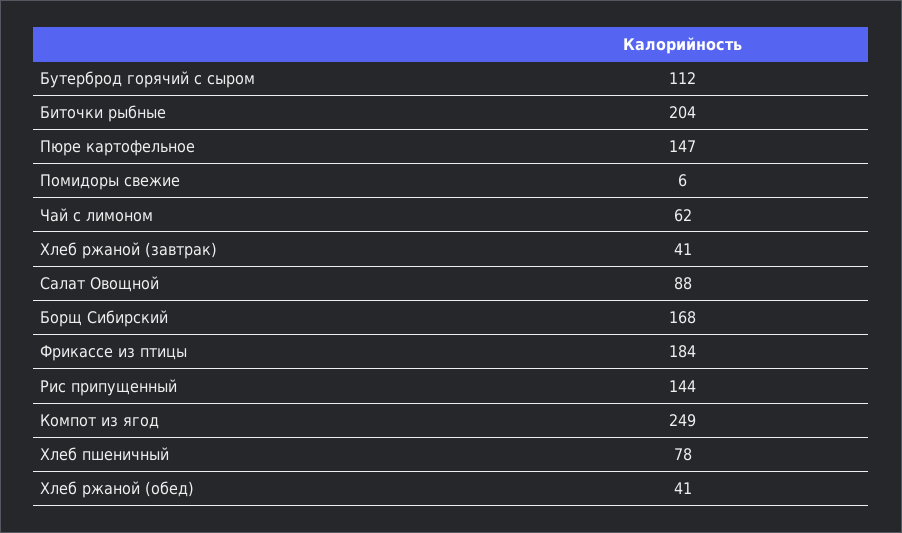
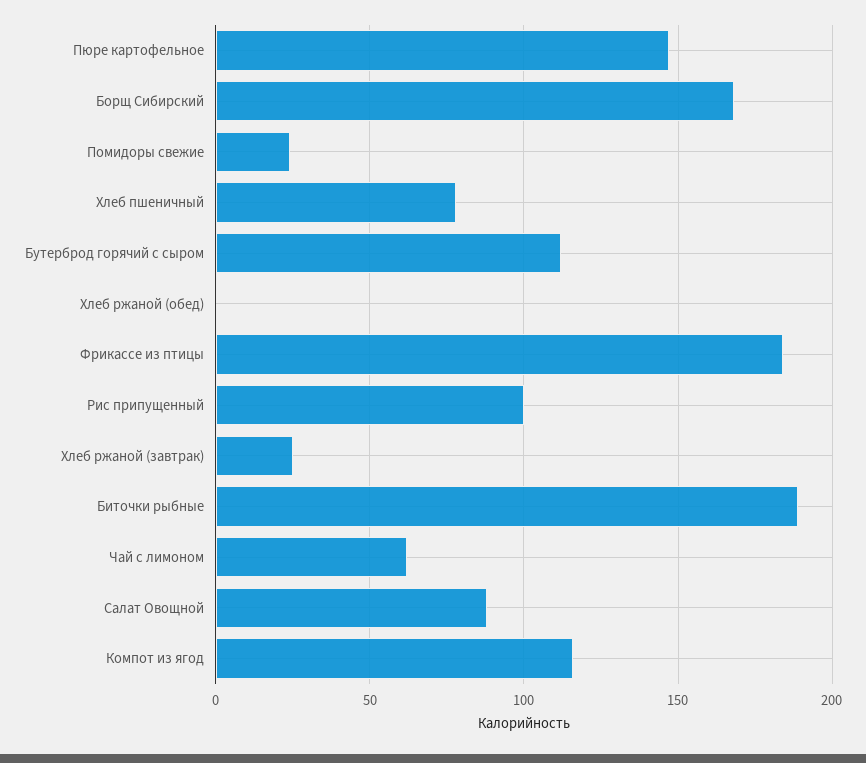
  {
    "Бутерброд горячий с сыром": 112,
-   "Биточки рыбные": 204,
+   "Биточки рыбные": 190,
    "Пюре картофельное": 147,
-   "Помидоры свежие": 6,
+   "Помидоры свежие": 25,
    "Чай с лимоном": 62,
-   "Хлеб ржаной (завтрак)": 41,
+   "Хлеб ржаной (завтрак)": 25,
    "Салат Овощной": 88,
    "Борщ Сибирский": 168,
    "Фрикассе из птицы": 184,
-   "Рис припущенный": 144,
+   "Рис припущенный": 100,
-   "Компот из ягод": 249,
+   "Компот из ягод": 115,
    "Хлеб пшеничный": 78,
-   "Хлеб ржаной (обед)": 41
+   "Хлеб ржаной (обед)": 0
  }

